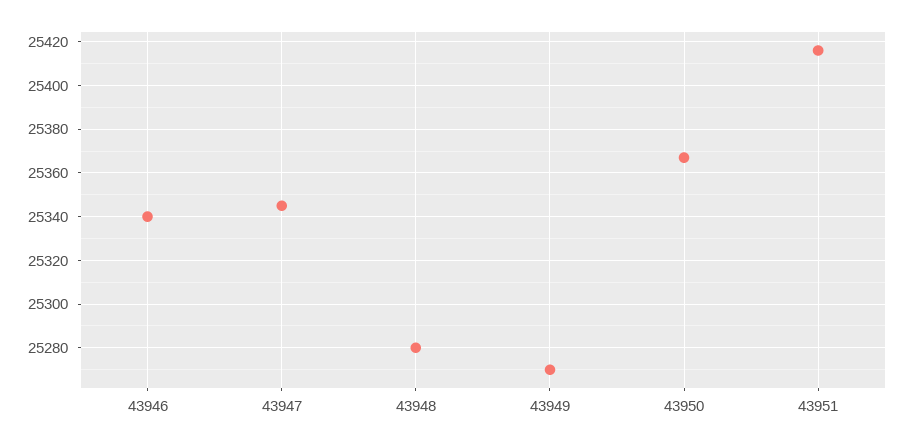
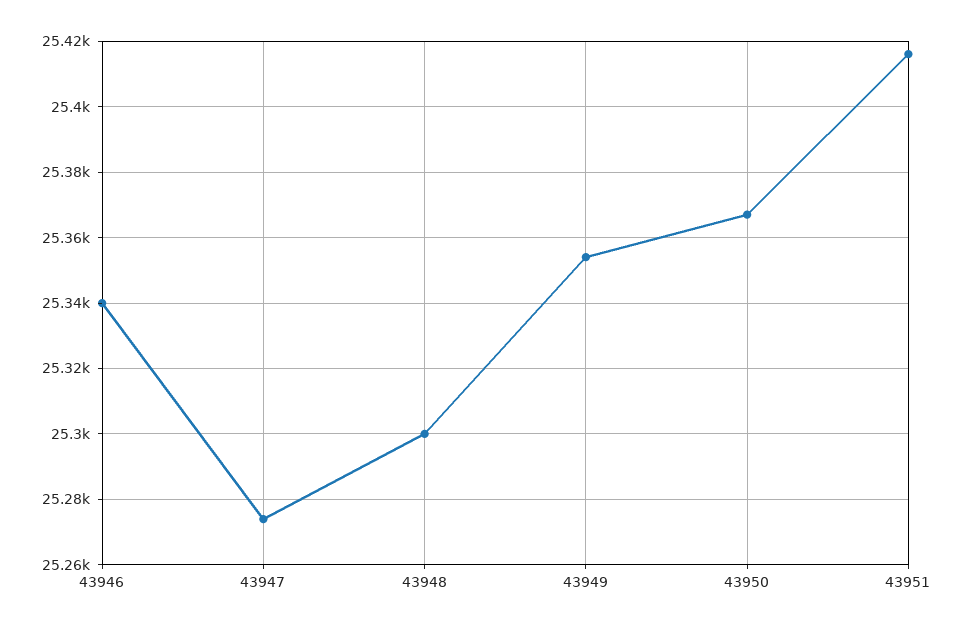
  {
    "43946": 25340,
-   "43947": 25345,
+   "43947": 25275,
-   "43948": 25280,
+   "43948": 25300,
-   "43949": 25270,
+   "43949": 25355,
    "43950": 25365,
    "43951": 25415
  }

